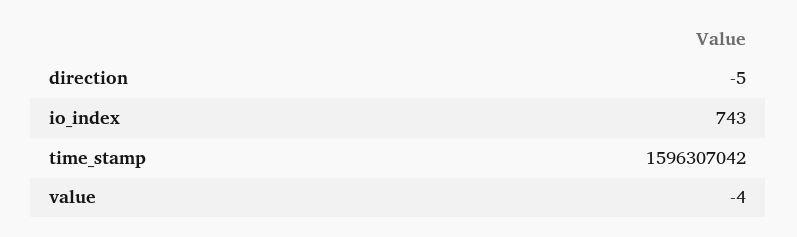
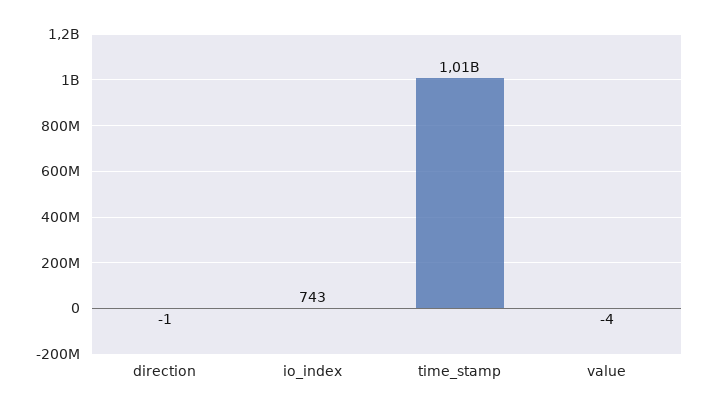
  {
-   "direction": -5,
+   "direction": -1,
    "io_index": 743,
-   "time_stamp": 1596307042,
+   "time_stamp": 1010000000,
    "value": -4
  }

